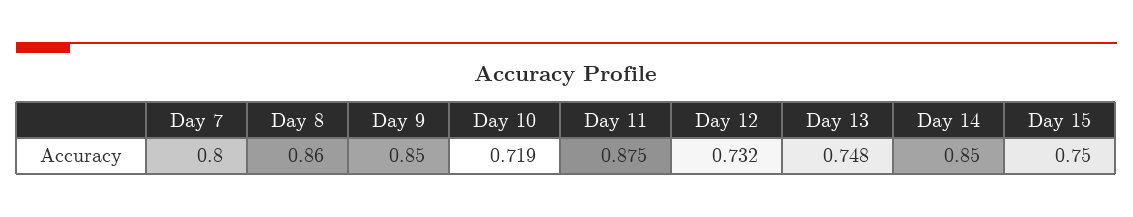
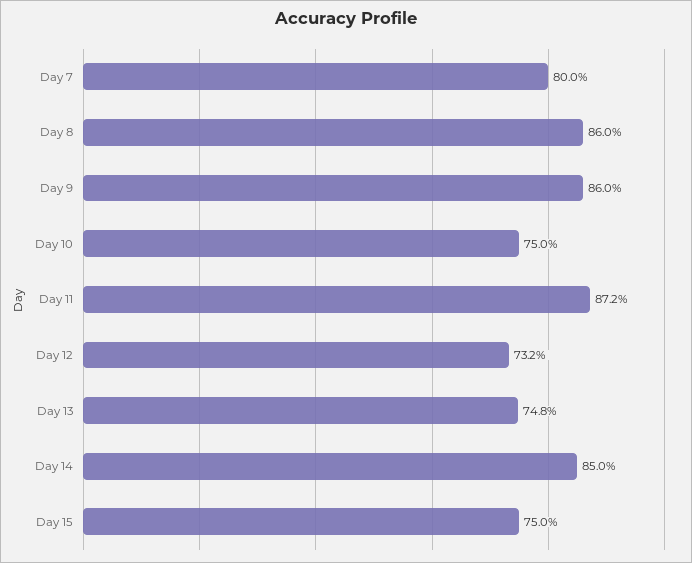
  {
    "Day 7": 0.8,
    "Day 8": 0.86,
-   "Day 9": 0.85,
+   "Day 9": 0.86,
-   "Day 10": 0.719,
+   "Day 10": 0.75,
-   "Day 11": 0.875,
+   "Day 11": 0.872,
    "Day 12": 0.732,
    "Day 13": 0.748,
    "Day 14": 0.85,
    "Day 15": 0.75
  }

